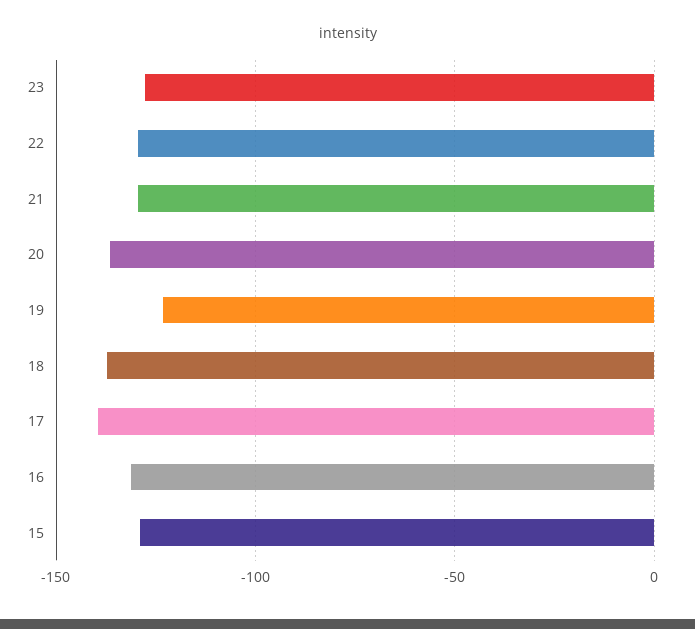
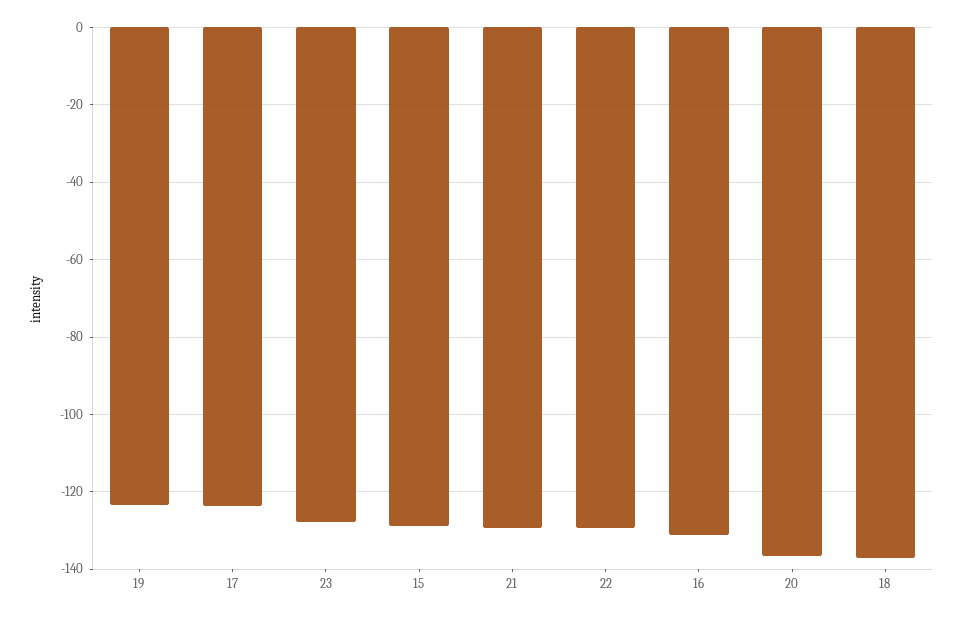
  {
    "23": -128,
    "22": -130,
    "21": -130,
    "20": -136,
    "19": -124,
    "18": -138,
-   "17": -140,
+   "17": -124,
    "16": -132,
    "15": -128
  }

